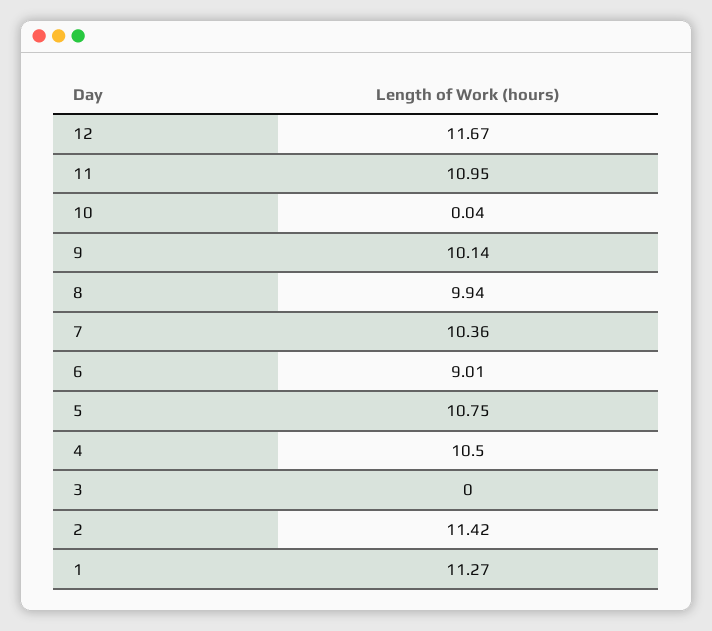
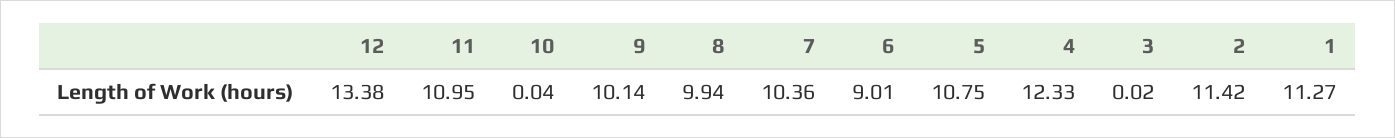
  {
-   "12": 11.67,
+   "12": 13.38,
    "11": 10.95,
    "10": 0.04,
    "9": 10.14,
    "8": 9.94,
    "7": 10.36,
    "6": 9.01,
    "5": 10.75,
-   "4": 10.5,
+   "4": 12.33,
-   "3": 0,
+   "3": 0.02,
    "2": 11.42,
    "1": 11.27
  }

